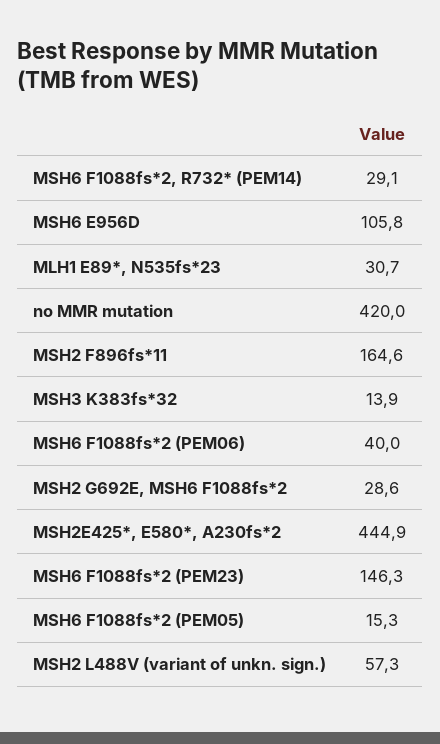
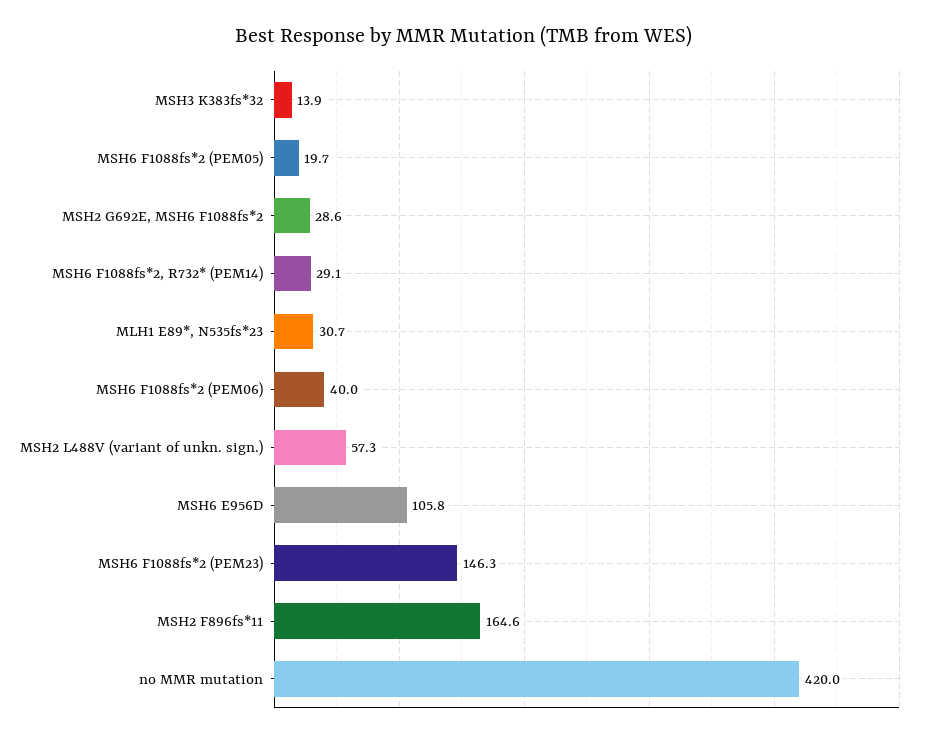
  {
    "MSH6 F1088fs*2, R732* (PEM14)": 29.1,
    "MSH6 E956D": 105.8,
    "MLH1 E89*, N535fs*23": 30.7,
    "no MMR mutation": 420,
    "MSH2 F896fs*11": 164.6,
    "MSH3 K383fs*32": 13.9,
    "MSH6 F1088fs*2 (PEM06)": 40,
    "MSH2 G692E, MSH6 F1088fs*2": 28.6,
-   "MSH2E425*, E580*, A230fs*2": 444.9,
    "MSH6 F1088fs*2 (PEM23)": 146.3,
-   "MSH6 F1088fs*2 (PEM05)": 15.3,
+   "MSH6 F1088fs*2 (PEM05)": 19.7,
    "MSH2 L488V (variant of unkn. sign.)": 57.3
  }

